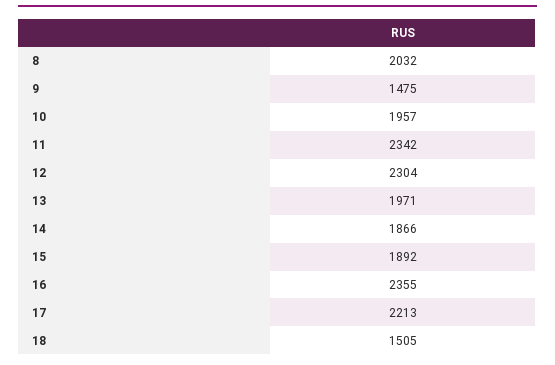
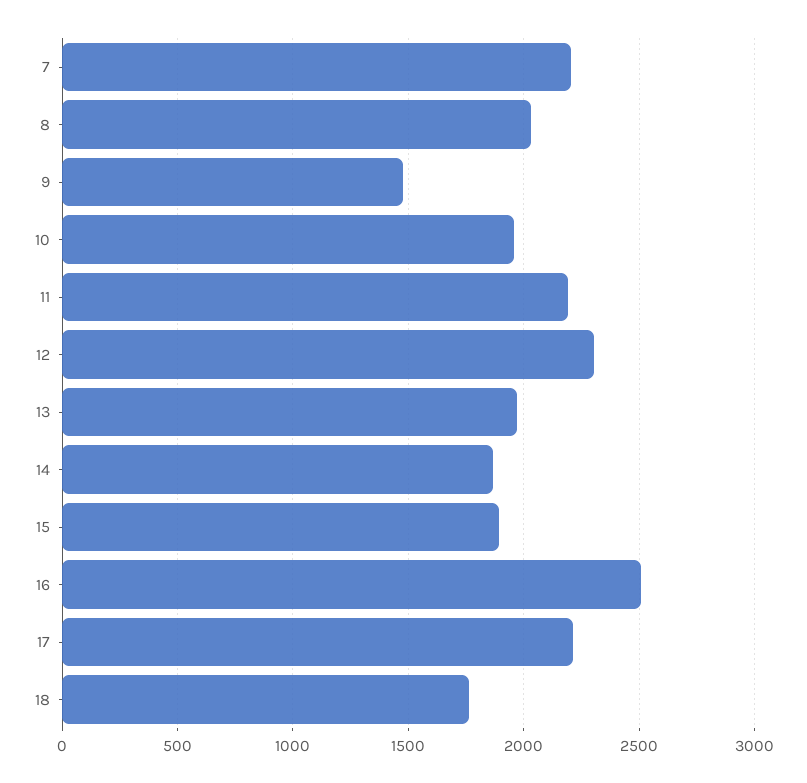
  {
    "8": 2032,
    "9": 1475,
    "10": 1957,
-   "11": 2342,
+   "11": 2200,
    "12": 2304,
    "13": 1971,
    "14": 1866,
    "15": 1892,
-   "16": 2355,
+   "16": 2500,
    "17": 2213,
-   "18": 1505
+   "18": 1750,
+   "7": 2200
  }

